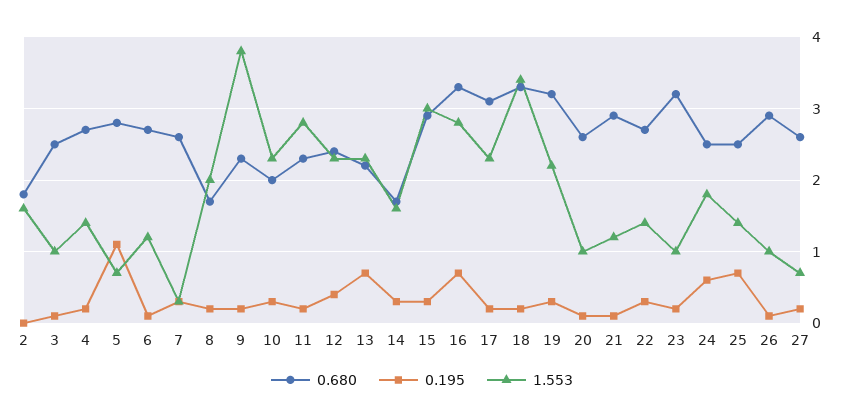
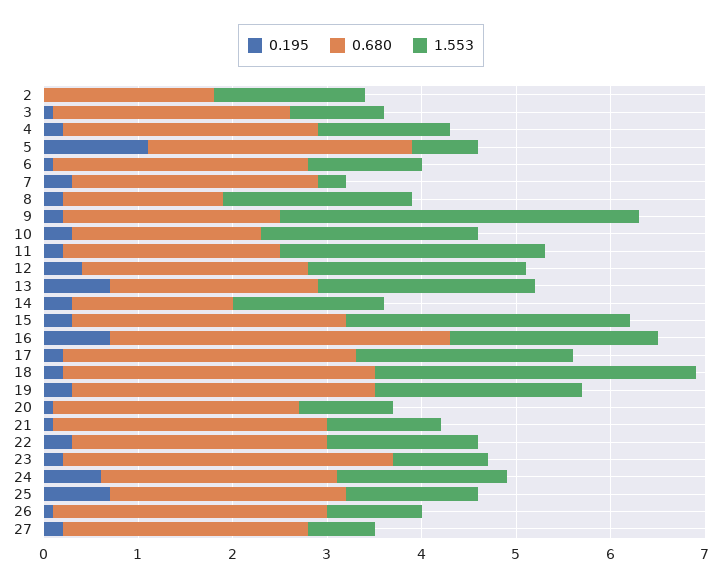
  {
    "0.680": {
      "2": 1.8,
      "3": 2.5,
      "4": 2.7,
      "5": 2.8,
      "6": 2.7,
      "7": 2.6,
      "8": 1.7,
      "9": 2.3,
      "10": 2,
      "11": 2.3,
      "12": 2.4,
      "13": 2.2,
      "14": 1.7,
      "15": 2.9,
-     "16": 3.3,
+     "16": 3.6,
      "17": 3.1,
      "18": 3.3,
      "19": 3.2,
      "20": 2.6,
      "21": 2.9,
      "22": 2.7,
-     "23": 3.2,
+     "23": 3.5,
      "24": 2.5,
      "25": 2.5,
      "26": 2.9,
      "27": 2.6
    },
    "0.195": {
      "2": 0,
      "3": 0.1,
      "4": 0.2,
      "5": 1.1,
      "6": 0.1,
      "7": 0.3,
      "8": 0.2,
      "9": 0.2,
      "10": 0.3,
      "11": 0.2,
      "12": 0.4,
      "13": 0.7,
      "14": 0.3,
      "15": 0.3,
      "16": 0.7,
      "17": 0.2,
      "18": 0.2,
      "19": 0.3,
      "20": 0.1,
      "21": 0.1,
      "22": 0.3,
      "23": 0.2,
      "24": 0.6,
      "25": 0.7,
      "26": 0.1,
      "27": 0.2
    },
    "1.553": {
      "2": 1.6,
      "3": 1,
      "4": 1.4,
      "5": 0.7,
      "6": 1.2,
      "7": 0.3,
      "8": 2,
      "9": 3.8,
      "10": 2.3,
      "11": 2.8,
      "12": 2.3,
      "13": 2.3,
      "14": 1.6,
      "15": 3,
-     "16": 2.8,
+     "16": 2.2,
      "17": 2.3,
      "18": 3.4,
      "19": 2.2,
      "20": 1,
      "21": 1.2,
-     "22": 1.4,
+     "22": 1.6,
      "23": 1,
      "24": 1.8,
      "25": 1.4,
      "26": 1,
      "27": 0.7
    }
  }

